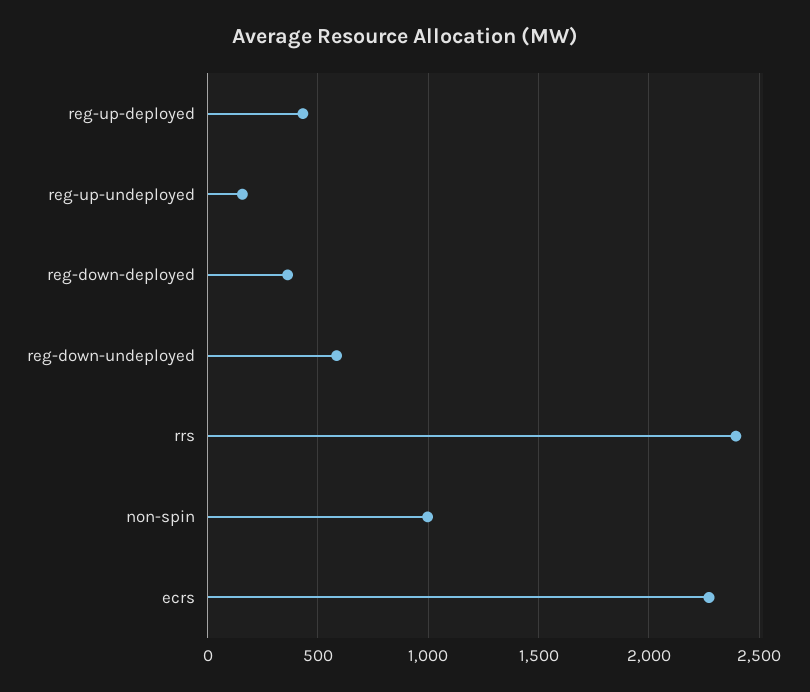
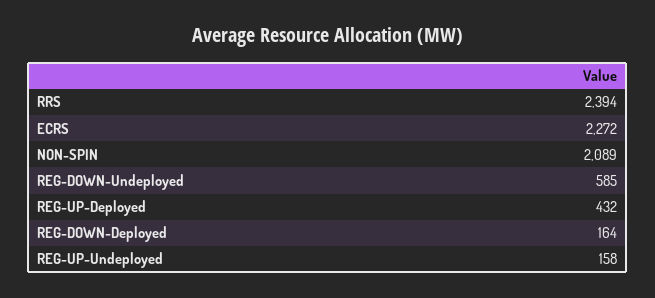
  {
    "reg-up-deployed": 432,
    "reg-up-undeployed": 158,
-   "reg-down-deployed": 350,
+   "reg-down-deployed": 164,
    "reg-down-undeployed": 585,
    "rrs": 2394,
-   "non-spin": 1000,
+   "non-spin": 2089,
    "ecrs": 2272
  }

